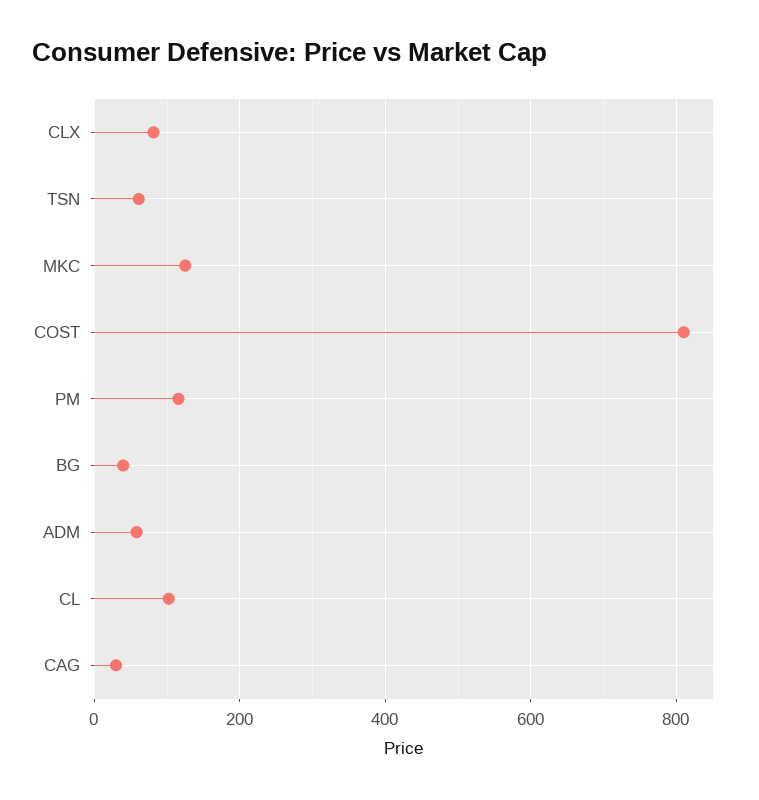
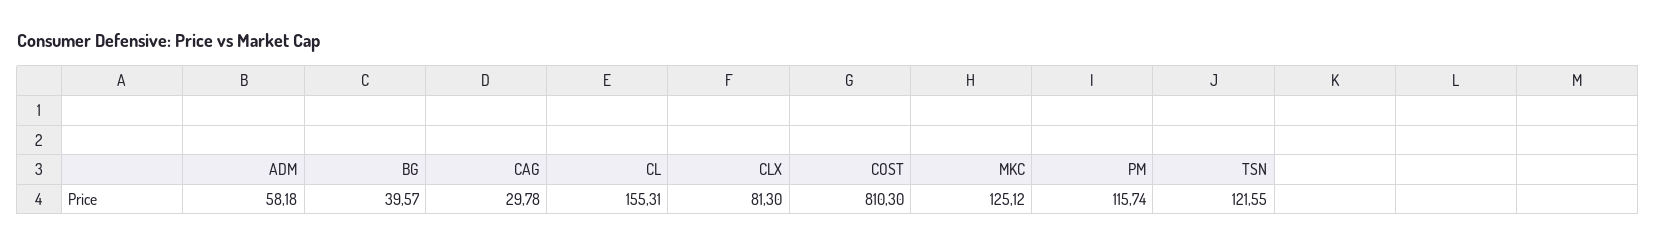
  {
    "CLX": 81.3,
-   "TSN": 60,
+   "TSN": 121.55,
    "MKC": 125.12,
    "COST": 810.3,
    "PM": 115.74,
    "BG": 39.57,
    "ADM": 58.18,
-   "CL": 100,
+   "CL": 155.31,
    "CAG": 29.78
  }

